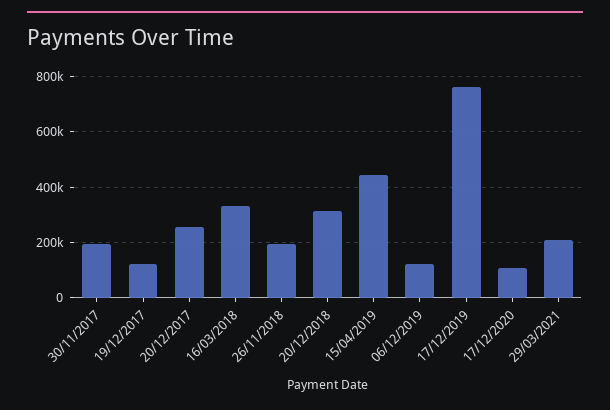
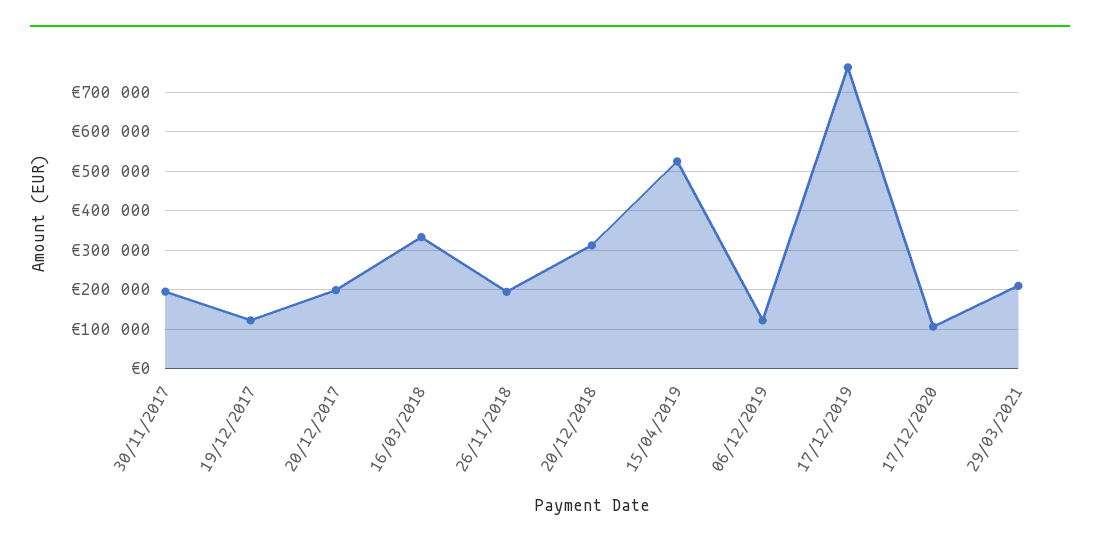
  {
    "30/11/2017": 200000,
    "19/12/2017": 120000,
-   "20/12/2017": 250000,
+   "20/12/2017": 200000,
    "16/03/2018": 340000,
    "26/11/2018": 200000,
    "20/12/2018": 320000,
-   "15/04/2019": 450000,
+   "15/04/2019": 520000,
    "06/12/2019": 120000,
    "17/12/2019": 760000,
    "17/12/2020": 100000,
    "29/03/2021": 200000
  }

